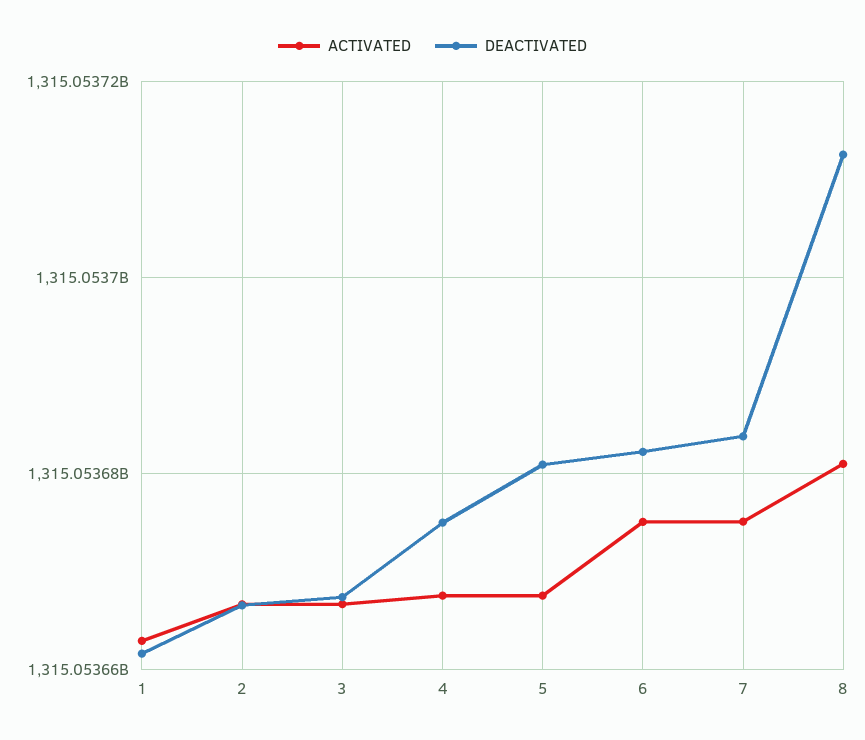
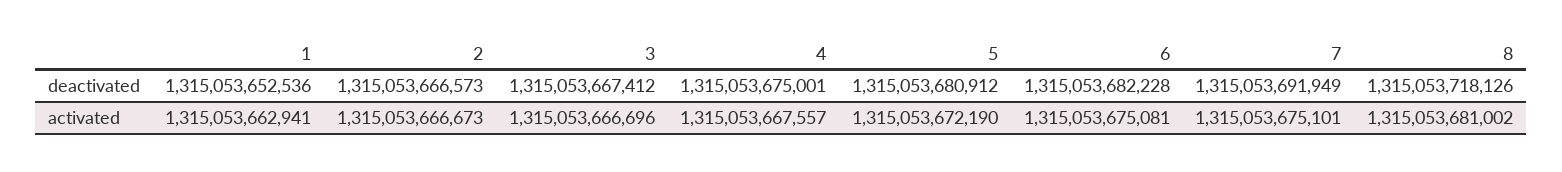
  {
    "ACTIVATED": {
      "1": 1315053662941,
      "2": 1315053666673,
      "3": 1315053666696,
      "4": 1315053667557,
-     "5": 1315053668000,
+     "5": 1315053672190,
      "6": 1315053675081,
      "7": 1315053675101,
      "8": 1315053681002
    },
    "DEACTIVATED": {
-     "1": 1315053662000,
+     "1": 1315053652536,
      "2": 1315053666573,
      "3": 1315053667412,
      "4": 1315053675001,
      "5": 1315053680912,
      "6": 1315053682228,
-     "7": 1315053684000,
+     "7": 1315053691949,
-     "8": 1315053712000
+     "8": 1315053718126
    }
  }

